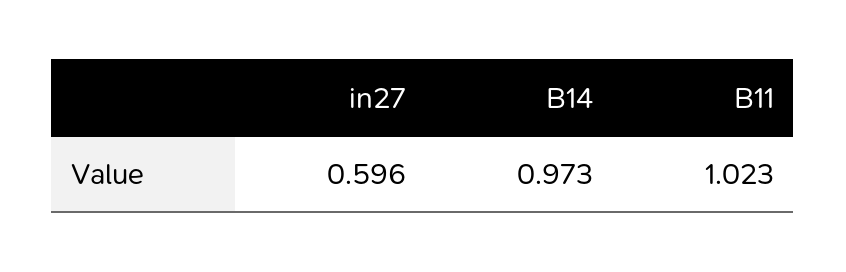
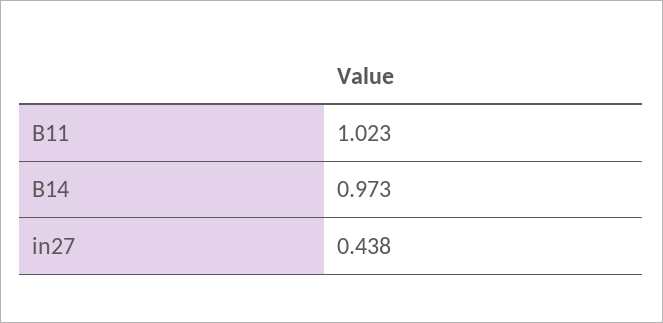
  {
-   "in27": 0.596,
+   "in27": 0.438,
    "B14": 0.973,
    "B11": 1.023
  }

